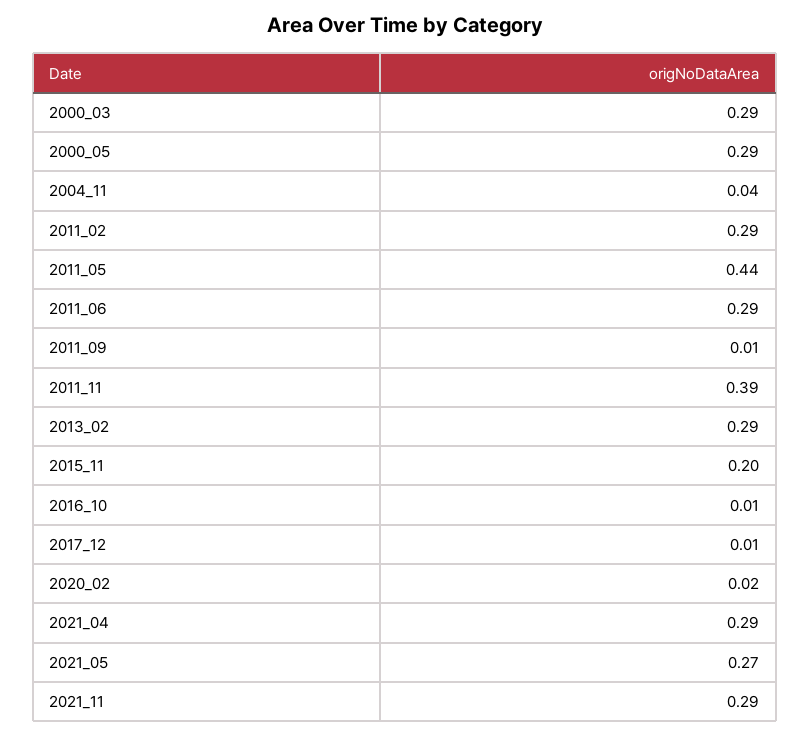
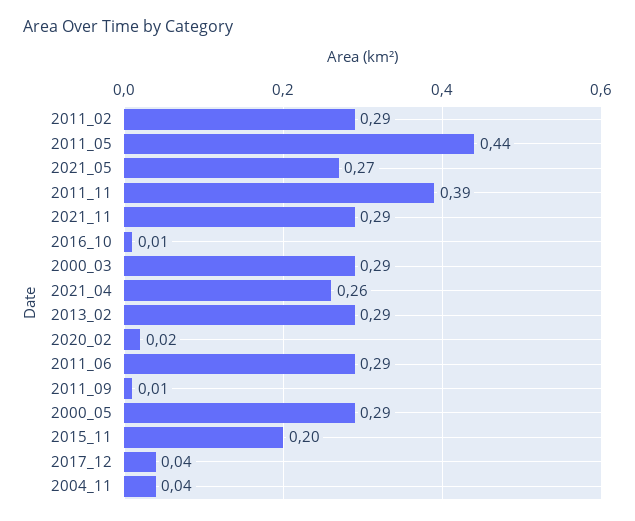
  {
    "2000_03": 0.29,
    "2000_05": 0.29,
    "2004_11": 0.04,
    "2011_02": 0.29,
    "2011_05": 0.44,
    "2011_06": 0.29,
    "2011_09": 0.01,
    "2011_11": 0.39,
    "2013_02": 0.29,
    "2015_11": 0.2,
    "2016_10": 0.01,
-   "2017_12": 0.01,
+   "2017_12": 0.04,
    "2020_02": 0.02,
-   "2021_04": 0.29,
+   "2021_04": 0.26,
    "2021_05": 0.27,
    "2021_11": 0.29
  }

